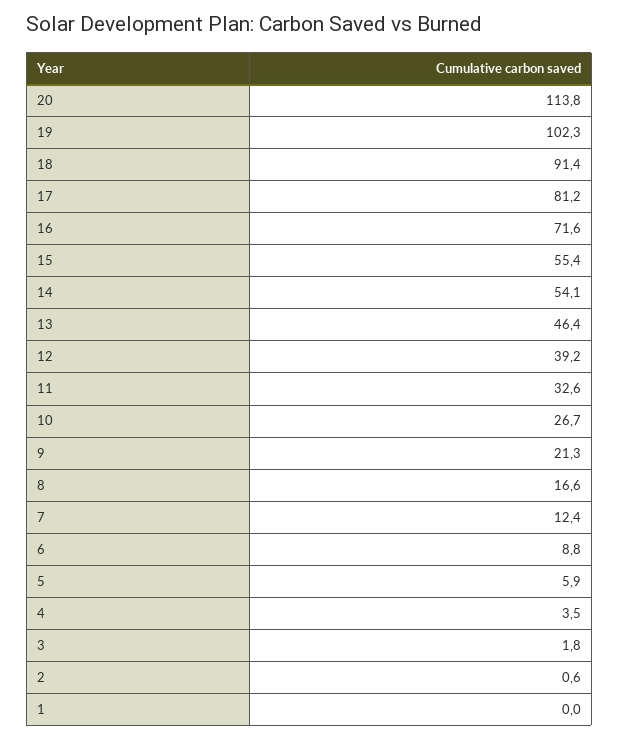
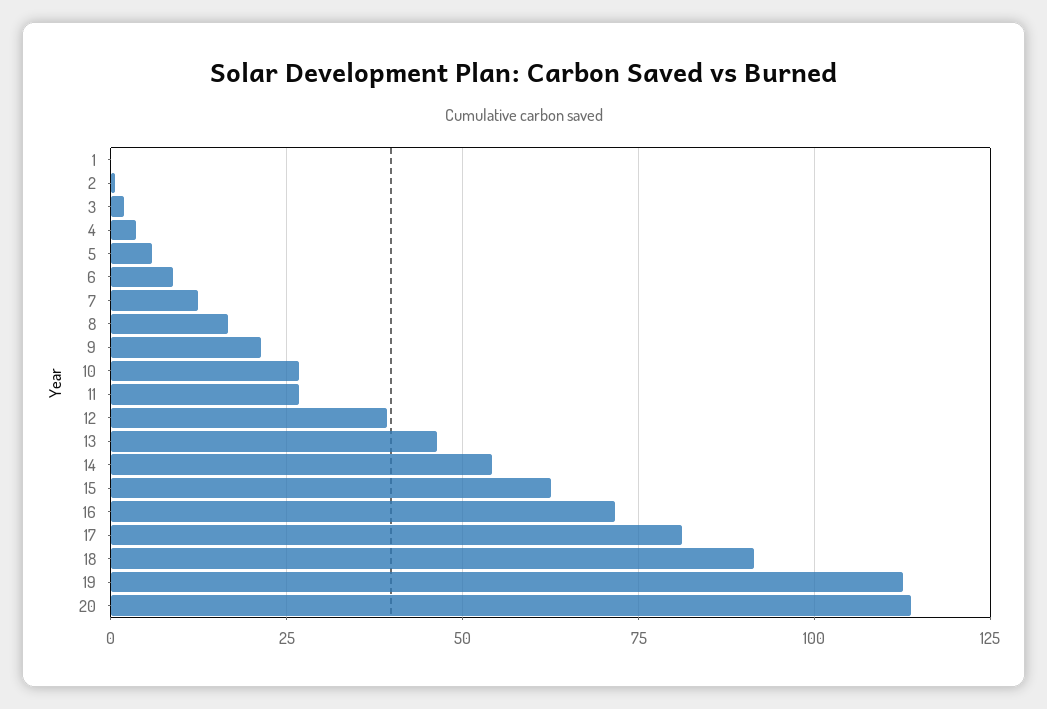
  {
    "20": 113.8,
-   "19": 102.3,
+   "19": 112.5,
    "18": 91.4,
    "17": 81.2,
    "16": 71.6,
-   "15": 55.4,
+   "15": 62.5,
    "14": 54.1,
    "13": 46.4,
    "12": 39.2,
-   "11": 32.6,
+   "11": 27.5,
    "10": 26.7,
    "9": 21.3,
    "8": 16.6,
    "7": 12.4,
    "6": 8.8,
    "5": 5.9,
    "4": 3.5,
    "3": 1.8,
    "2": 0.6,
    "1": 0
  }

